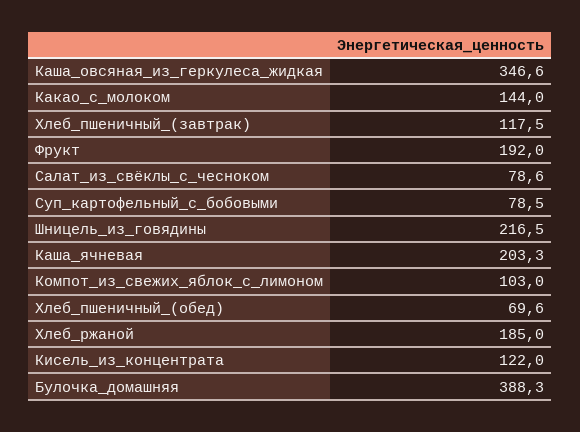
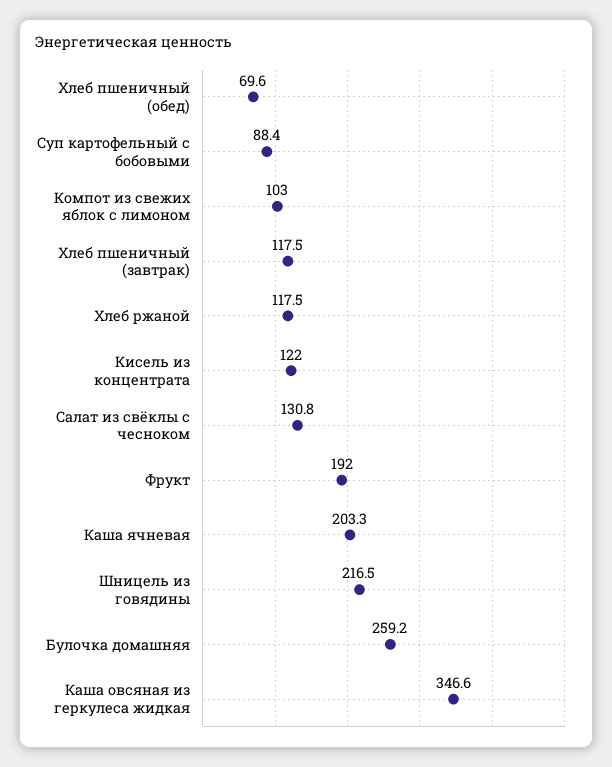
  {
    "Каша_овсяная_из_геркулеса_жидкая": 346.6,
-   "Какао_с_молоком": 144,
    "Хлеб_пшеничный_(завтрак)": 117.5,
    "Фрукт": 192,
-   "Салат_из_свёклы_с_чесноком": 78.6,
+   "Салат_из_свёклы_с_чесноком": 130.8,
-   "Суп_картофельный_с_бобовыми": 78.5,
+   "Суп_картофельный_с_бобовыми": 88.4,
    "Шницель_из_говядины": 216.5,
    "Каша_ячневая": 203.3,
    "Компот_из_свежих_яблок_с_лимоном": 103,
    "Хлеб_пшеничный_(обед)": 69.6,
-   "Хлеб_ржаной": 185,
+   "Хлеб_ржаной": 117.5,
    "Кисель_из_концентрата": 122,
-   "Булочка_домашняя": 388.3
+   "Булочка_домашняя": 259.2
  }

